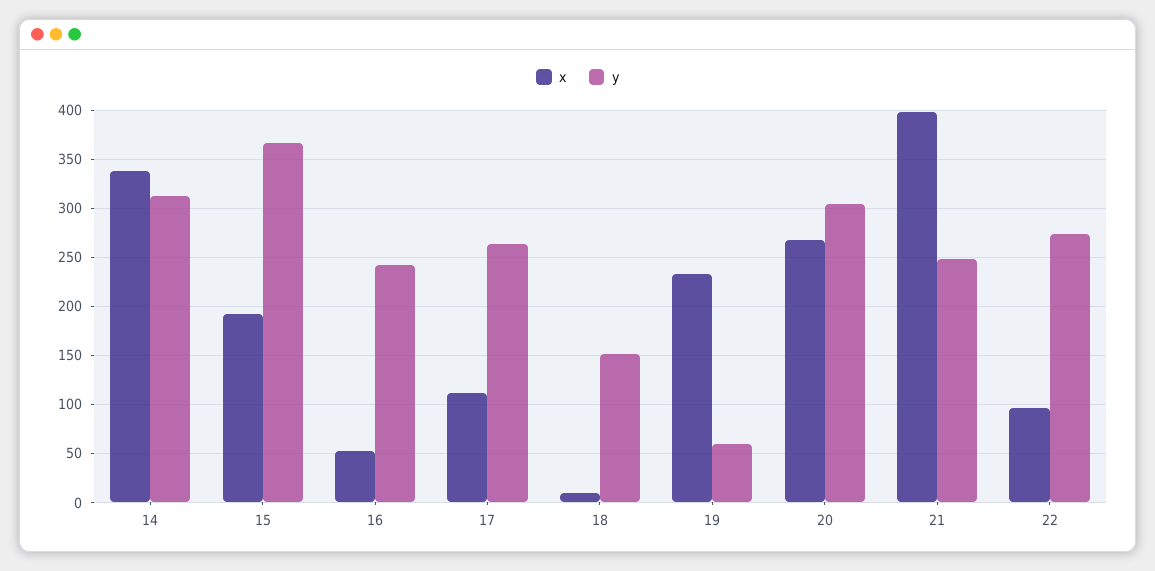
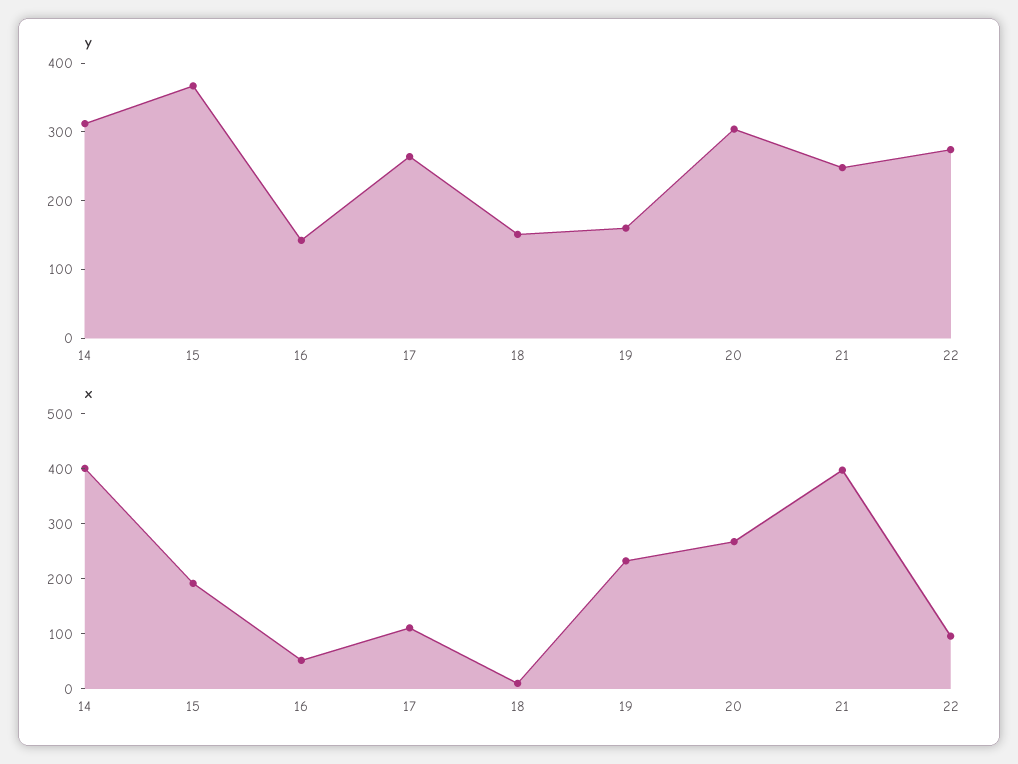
  {
    "x": {
-     "14": 340,
+     "14": 400,
      "15": 190,
      "16": 50,
      "17": 110,
      "18": 10,
      "19": 230,
      "20": 270,
      "21": 400,
      "22": 100
    },
    "y": {
      "14": 310,
      "15": 370,
-     "16": 240,
+     "16": 140,
      "17": 260,
      "18": 150,
-     "19": 60,
+     "19": 160,
      "20": 300,
      "21": 250,
      "22": 270
    }
  }

